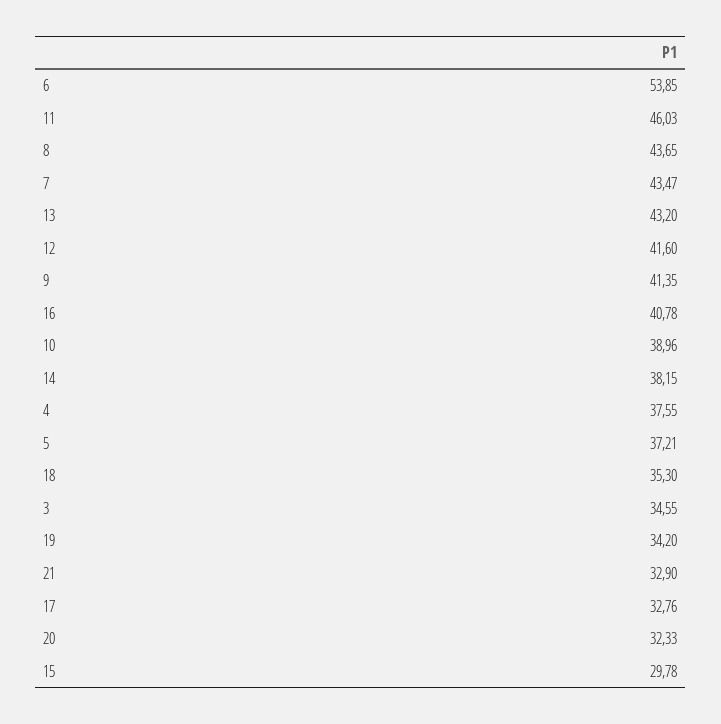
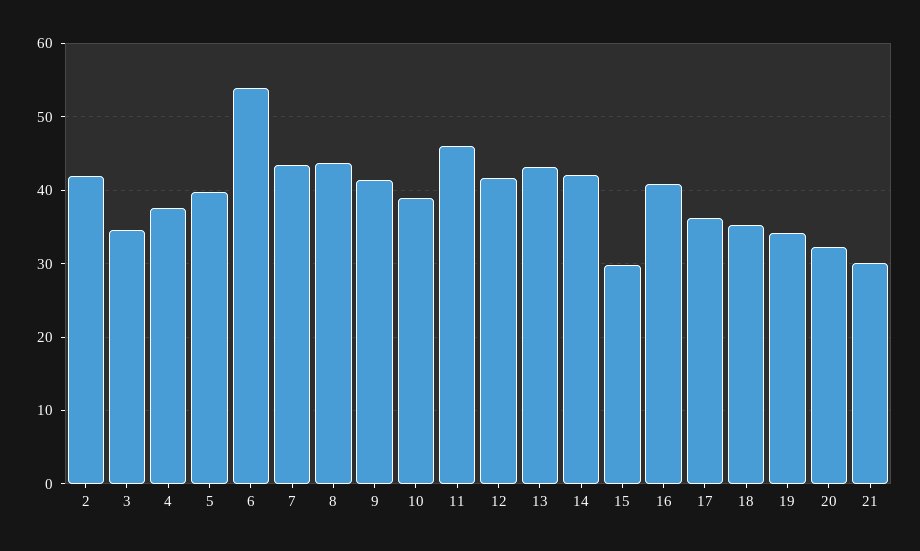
  {
    "6": 53.85,
    "11": 46.03,
    "8": 43.65,
    "7": 43.47,
    "13": 43.2,
    "12": 41.6,
    "9": 41.35,
    "16": 40.78,
    "10": 38.96,
-   "14": 38.15,
+   "14": 42,
    "4": 37.55,
-   "5": 37.21,
+   "5": 40,
    "18": 35.3,
    "3": 34.55,
    "19": 34.2,
-   "21": 32.9,
+   "21": 30,
-   "17": 32.76,
+   "17": 36,
    "20": 32.33,
-   "15": 29.78
+   "15": 29.78,
+   "2": 42
  }

